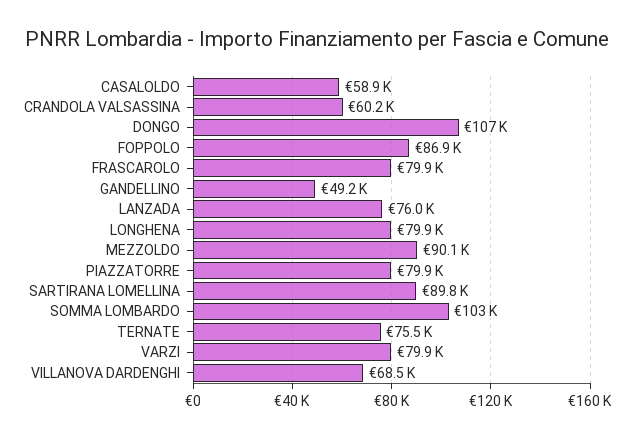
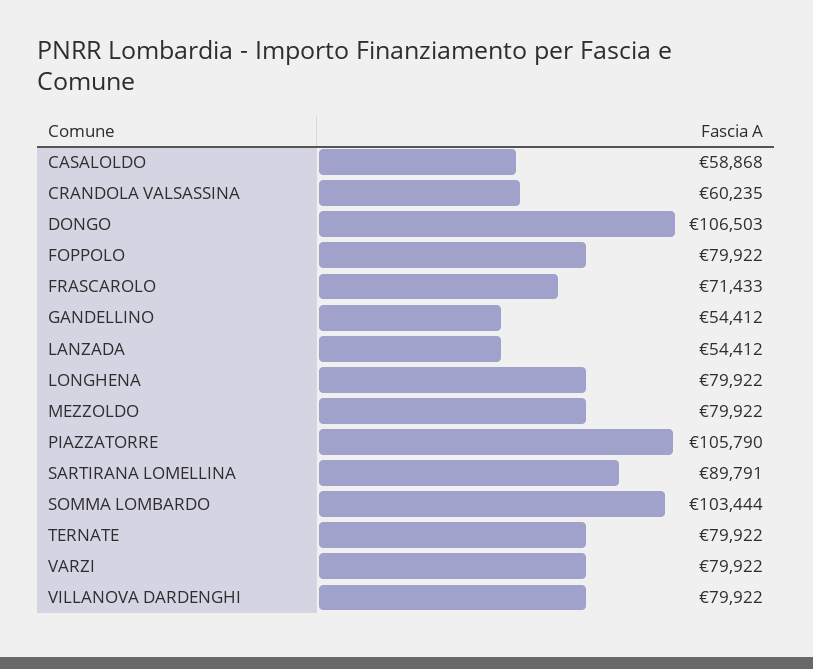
  {
    "CASALOLDO": 58868,
    "CRANDOLA VALSASSINA": 60235,
    "DONGO": 106503,
-   "FOPPOLO": 86900,
+   "FOPPOLO": 79922,
-   "FRASCAROLO": 79900,
+   "FRASCAROLO": 71433,
-   "GANDELLINO": 49200,
+   "GANDELLINO": 54412,
-   "LANZADA": 76000,
+   "LANZADA": 54412,
    "LONGHENA": 79922,
-   "MEZZOLDO": 90100,
+   "MEZZOLDO": 79922,
-   "PIAZZATORRE": 79900,
+   "PIAZZATORRE": 105790,
    "SARTIRANA LOMELLINA": 89791,
    "SOMMA LOMBARDO": 103444,
-   "TERNATE": 75500,
+   "TERNATE": 79922,
    "VARZI": 79922,
-   "VILLANOVA DARDENGHI": 68500
+   "VILLANOVA DARDENGHI": 79922
  }

